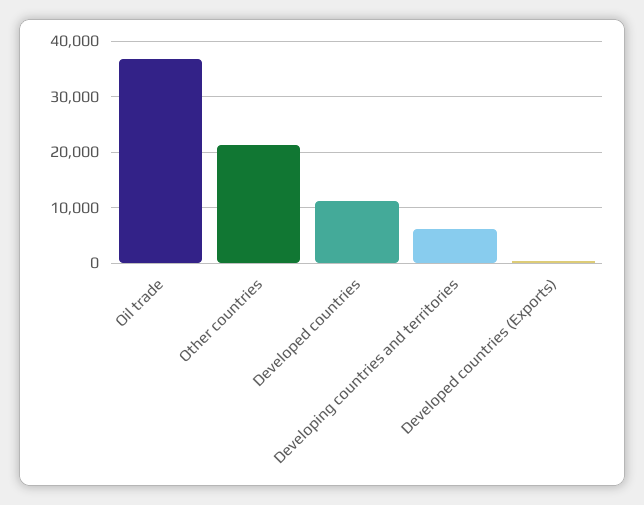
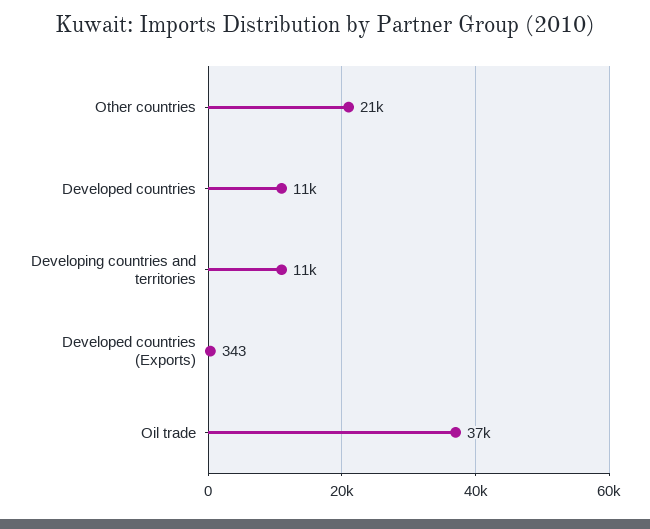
  {
    "Oil trade": 37000,
    "Other countries": 21000,
    "Developed countries": 11000,
-   "Developing countries and territories": 6000,
+   "Developing countries and territories": 11000,
    "Developed countries (Exports)": 343
  }

